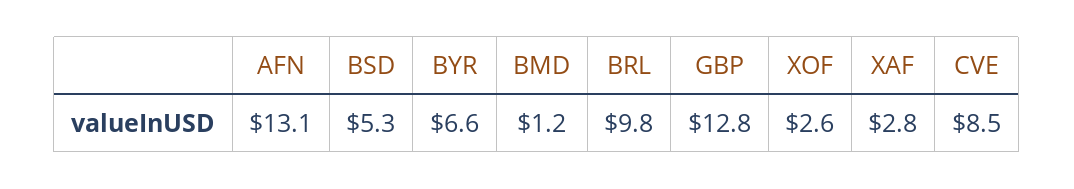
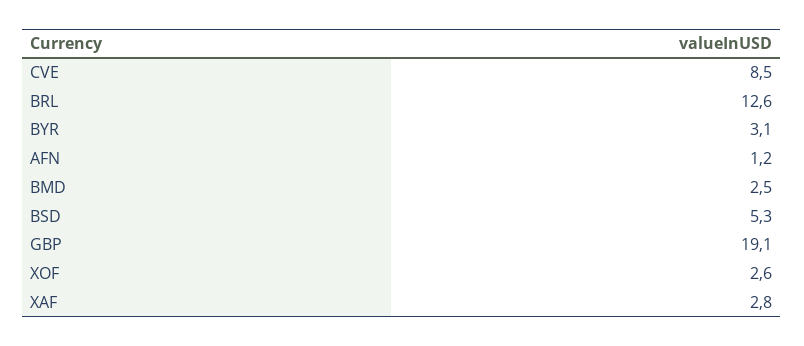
  {
-   "AFN": 13.1,
+   "AFN": 1.2,
    "BSD": 5.3,
-   "BYR": 6.6,
+   "BYR": 3.1,
-   "BMD": 1.2,
+   "BMD": 2.5,
-   "BRL": 9.8,
+   "BRL": 12.6,
-   "GBP": 12.8,
+   "GBP": 19.1,
    "XOF": 2.6,
    "XAF": 2.8,
    "CVE": 8.5
  }

